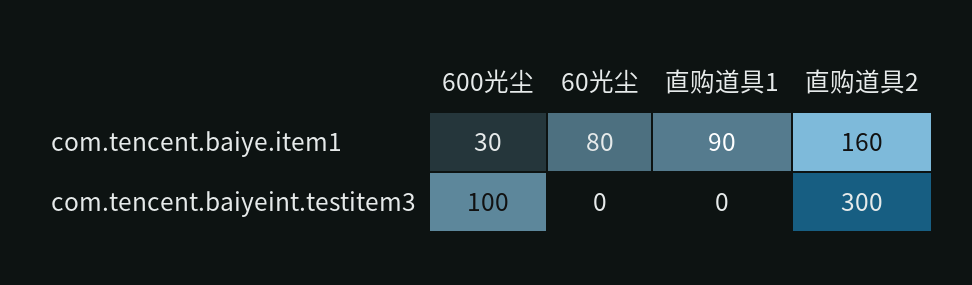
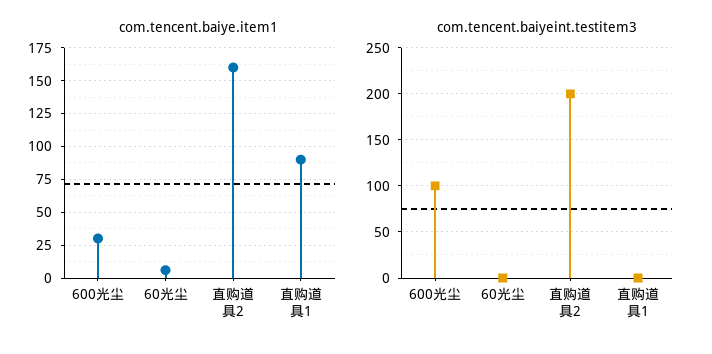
  {
    "com.tencent.baiye.item1": {
      "600光尘": 30,
-     "60光尘": 80,
+     "60光尘": 5,
      "直购道具1": 90,
      "直购道具2": 160
    },
    "com.tencent.baiyeint.testitem3": {
      "600光尘": 100,
      "60光尘": 0,
      "直购道具1": 0,
-     "直购道具2": 300
+     "直购道具2": 200
    }
  }

